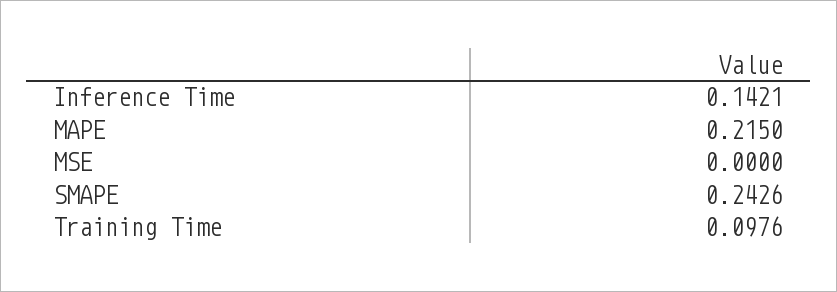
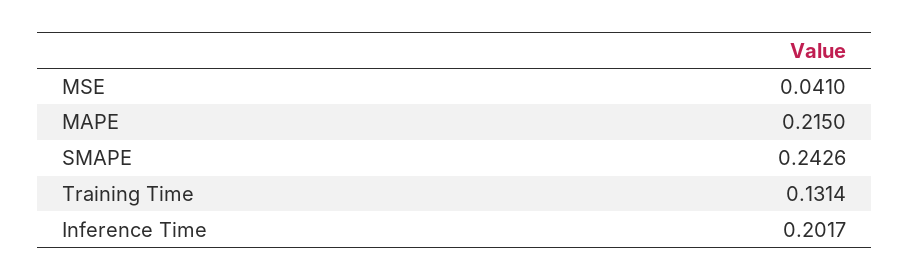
  {
-   "Inference Time": 0.1421,
+   "Inference Time": 0.2017,
    "MAPE": 0.215,
-   "MSE": 0,
+   "MSE": 0.041,
    "SMAPE": 0.2426,
-   "Training Time": 0.0976
+   "Training Time": 0.1314
  }

